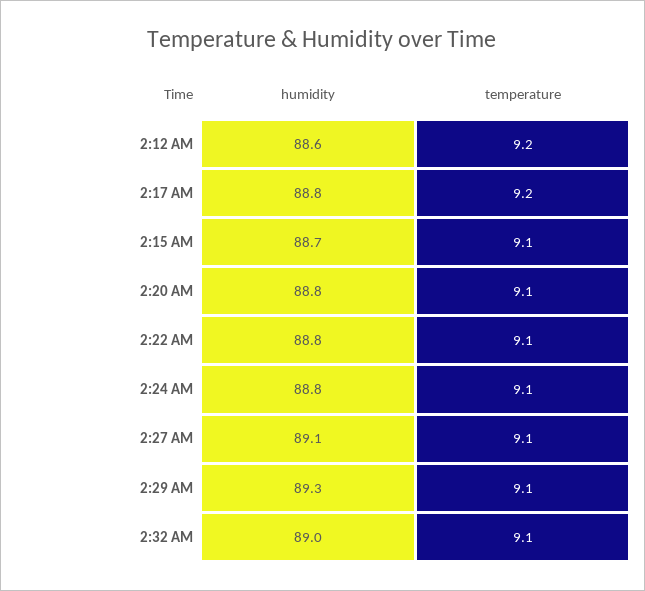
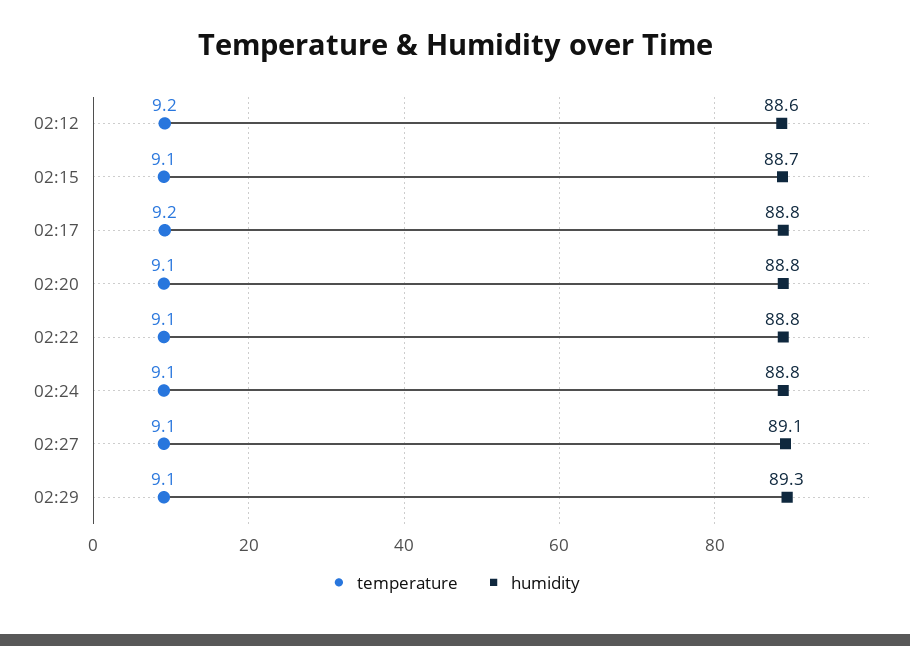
  {
    "humidity": {
      "2:12 AM": 88.6,
      "2:17 AM": 88.8,
      "2:15 AM": 88.7,
      "2:20 AM": 88.8,
      "2:22 AM": 88.8,
      "2:24 AM": 88.8,
      "2:27 AM": 89.1,
-     "2:29 AM": 89.3,
+     "2:29 AM": 89.3
-     "2:32 AM": 89
    },
    "temperature": {
      "2:12 AM": 9.2,
      "2:17 AM": 9.2,
      "2:15 AM": 9.1,
      "2:20 AM": 9.1,
      "2:22 AM": 9.1,
      "2:24 AM": 9.1,
      "2:27 AM": 9.1,
-     "2:29 AM": 9.1,
+     "2:29 AM": 9.1
-     "2:32 AM": 9.1
    }
  }

